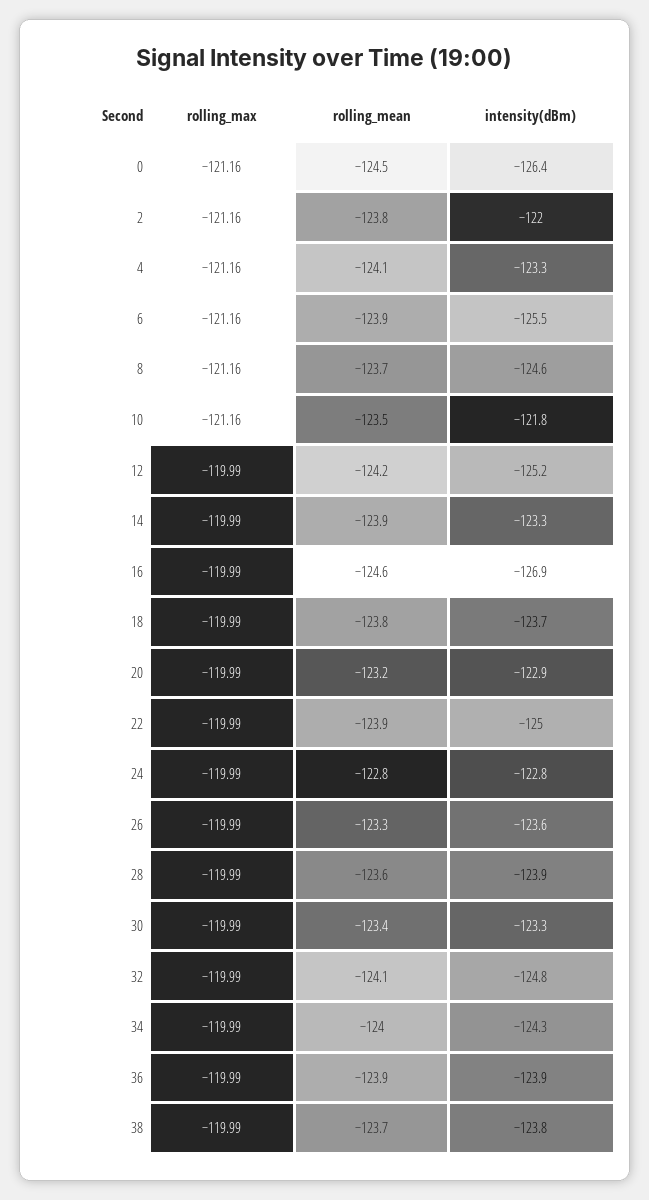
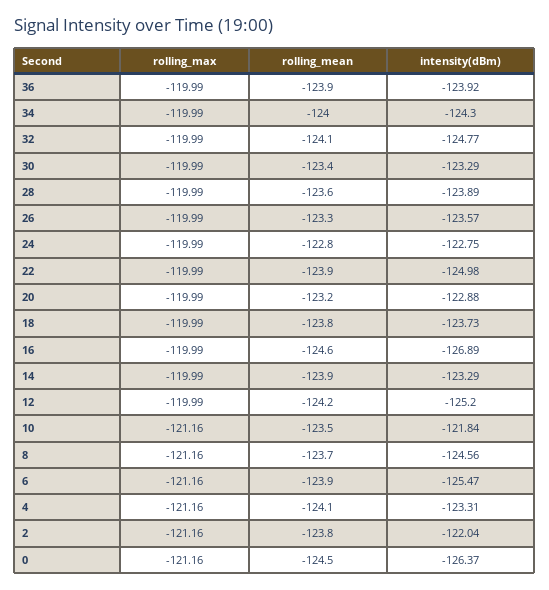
  {
    "rolling_max": {
      "0": -121.16,
      "2": -121.16,
      "4": -121.16,
      "6": -121.16,
      "8": -121.16,
      "10": -121.16,
      "12": -119.99,
      "14": -119.99,
      "16": -119.99,
      "18": -119.99,
      "20": -119.99,
      "22": -119.99,
      "24": -119.99,
      "26": -119.99,
      "28": -119.99,
      "30": -119.99,
      "32": -119.99,
      "34": -119.99,
-     "36": -119.99,
+     "36": -119.99
-     "38": -119.99
    },
    "rolling_mean": {
      "0": -124.5,
      "2": -123.8,
      "4": -124.1,
      "6": -123.9,
      "8": -123.7,
      "10": -123.5,
      "12": -124.2,
      "14": -123.9,
      "16": -124.6,
      "18": -123.8,
      "20": -123.2,
      "22": -123.9,
      "24": -122.8,
      "26": -123.3,
      "28": -123.6,
      "30": -123.4,
      "32": -124.1,
      "34": -124,
-     "36": -123.9,
+     "36": -123.9
-     "38": -123.7
    },
    "intensity(dBm)": {
      "0": -126.37,
      "2": -122.04,
      "4": -123.31,
      "6": -125.47,
      "8": -124.56,
      "10": -121.84,
      "12": -125.2,
      "14": -123.29,
      "16": -126.89,
      "18": -123.73,
      "20": -122.88,
      "22": -124.98,
      "24": -122.75,
      "26": -123.57,
      "28": -123.89,
      "30": -123.29,
      "32": -124.77,
      "34": -124.3,
-     "36": -123.92,
+     "36": -123.92
-     "38": -123.8
    }
  }

